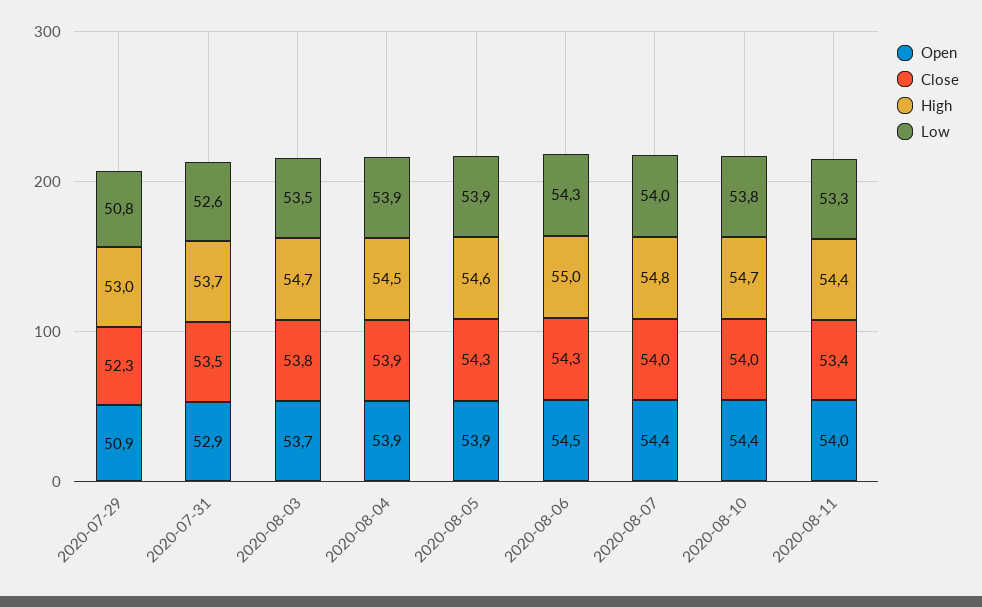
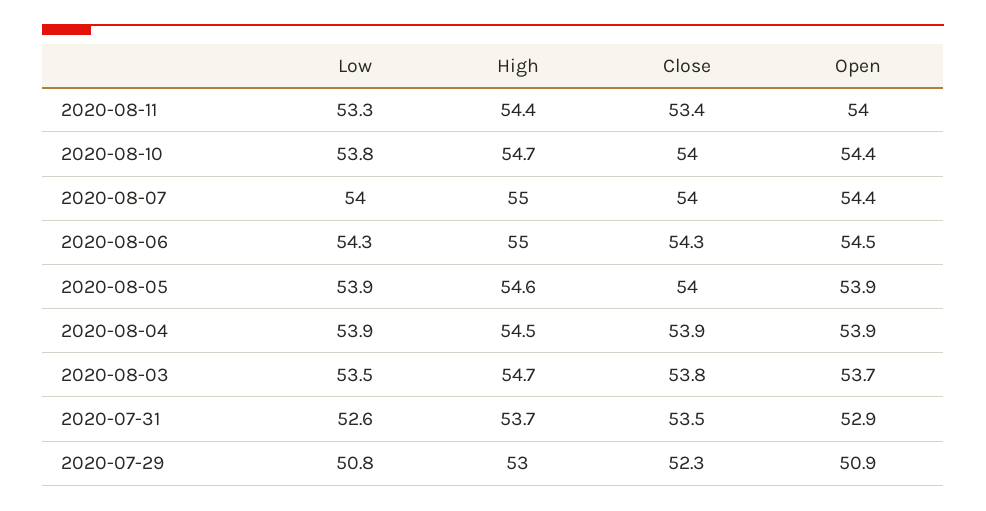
  {
    "Open": {
      "2020-07-29": 50.9,
      "2020-07-31": 52.9,
      "2020-08-03": 53.7,
      "2020-08-04": 53.9,
      "2020-08-05": 53.9,
      "2020-08-06": 54.5,
      "2020-08-07": 54.4,
      "2020-08-10": 54.4,
      "2020-08-11": 54
    },
    "Close": {
      "2020-07-29": 52.3,
      "2020-07-31": 53.5,
      "2020-08-03": 53.8,
      "2020-08-04": 53.9,
-     "2020-08-05": 54.3,
+     "2020-08-05": 54,
      "2020-08-06": 54.3,
      "2020-08-07": 54,
      "2020-08-10": 54,
      "2020-08-11": 53.4
    },
    "High": {
      "2020-07-29": 53,
      "2020-07-31": 53.7,
      "2020-08-03": 54.7,
      "2020-08-04": 54.5,
      "2020-08-05": 54.6,
      "2020-08-06": 55,
-     "2020-08-07": 54.8,
+     "2020-08-07": 55,
      "2020-08-10": 54.7,
      "2020-08-11": 54.4
    },
    "Low": {
      "2020-07-29": 50.8,
      "2020-07-31": 52.6,
      "2020-08-03": 53.5,
      "2020-08-04": 53.9,
      "2020-08-05": 53.9,
      "2020-08-06": 54.3,
      "2020-08-07": 54,
      "2020-08-10": 53.8,
      "2020-08-11": 53.3
    }
  }

